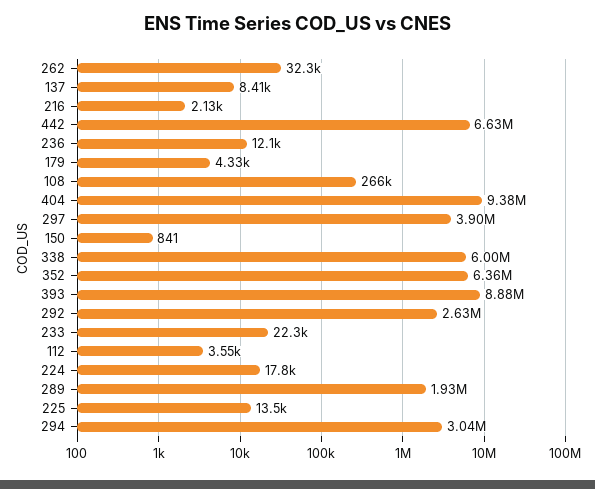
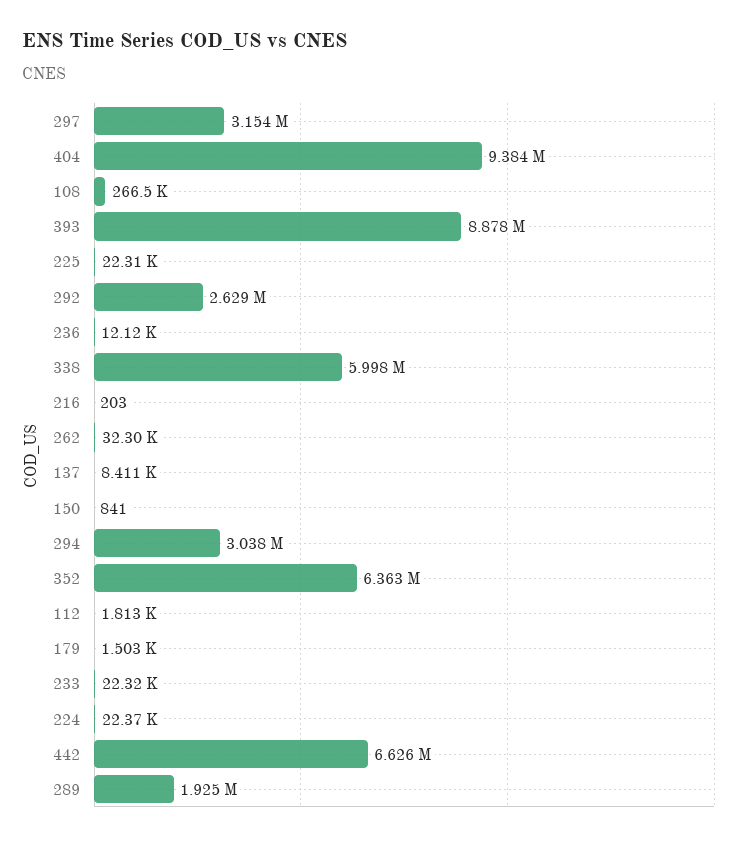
  {
    "262": 32300,
    "137": 8411,
-   "216": 2130,
+   "216": 203,
    "442": 6626000,
    "236": 12120,
-   "179": 4330,
+   "179": 1503,
    "108": 266500,
    "404": 9384000,
-   "297": 3900000,
+   "297": 3154000,
    "150": 841,
    "338": 5998000,
    "352": 6363000,
    "393": 8878000,
    "292": 2629000,
    "233": 22320,
-   "112": 3550,
+   "112": 1813,
-   "224": 17800,
+   "224": 22370,
    "289": 1925000,
-   "225": 13500,
+   "225": 22310,
    "294": 3038000
  }

